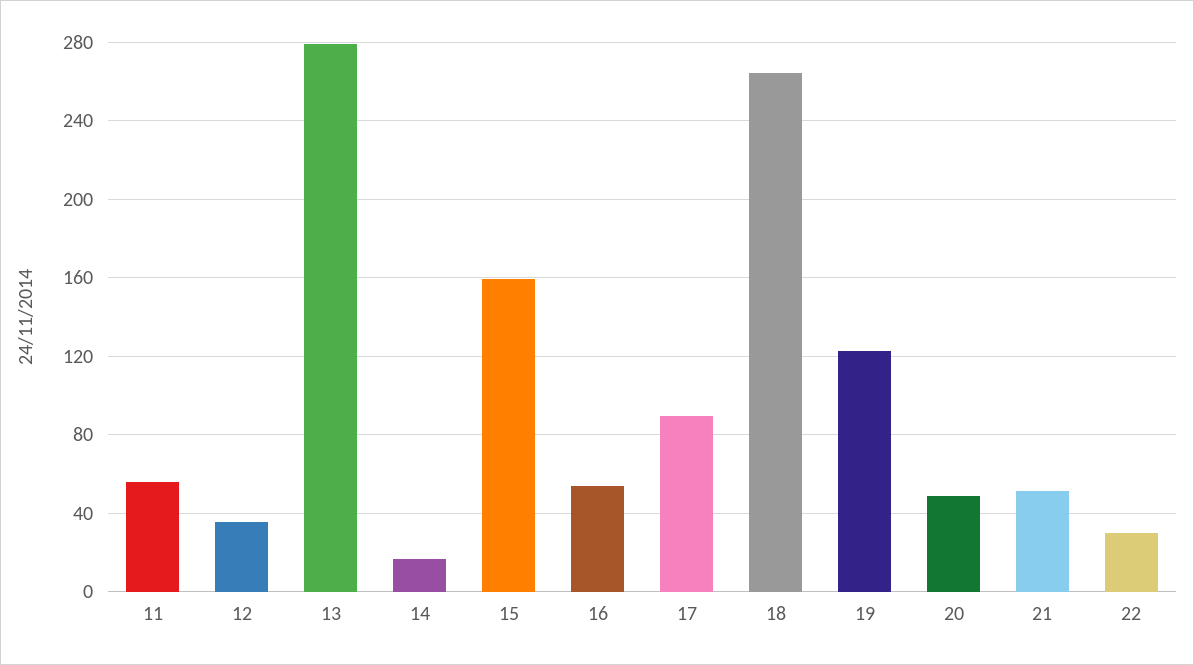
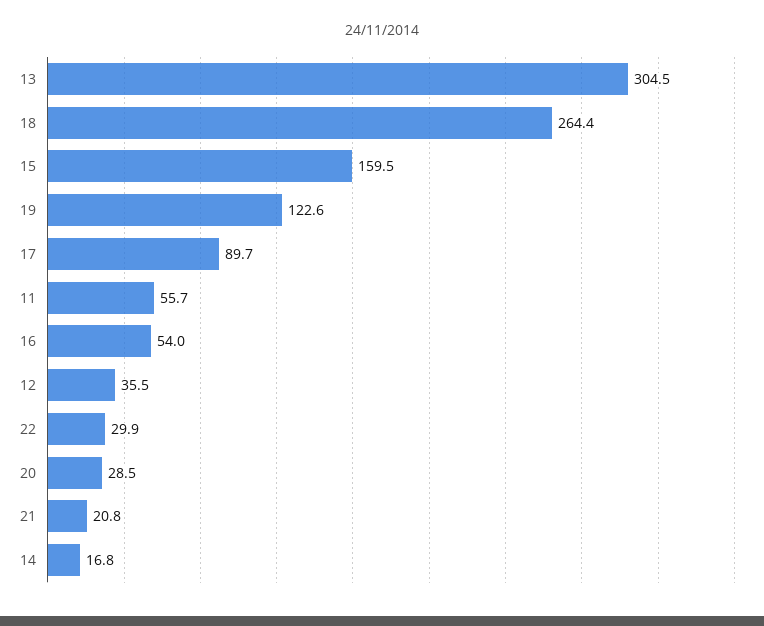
  {
    "11": 55.7,
    "12": 35.5,
-   "13": 280,
+   "13": 304.5,
    "14": 16.8,
    "15": 159.5,
    "16": 54,
    "17": 89.7,
    "18": 264.4,
    "19": 122.6,
-   "20": 50,
+   "20": 28.5,
-   "21": 50,
+   "21": 20.8,
    "22": 29.9
  }

